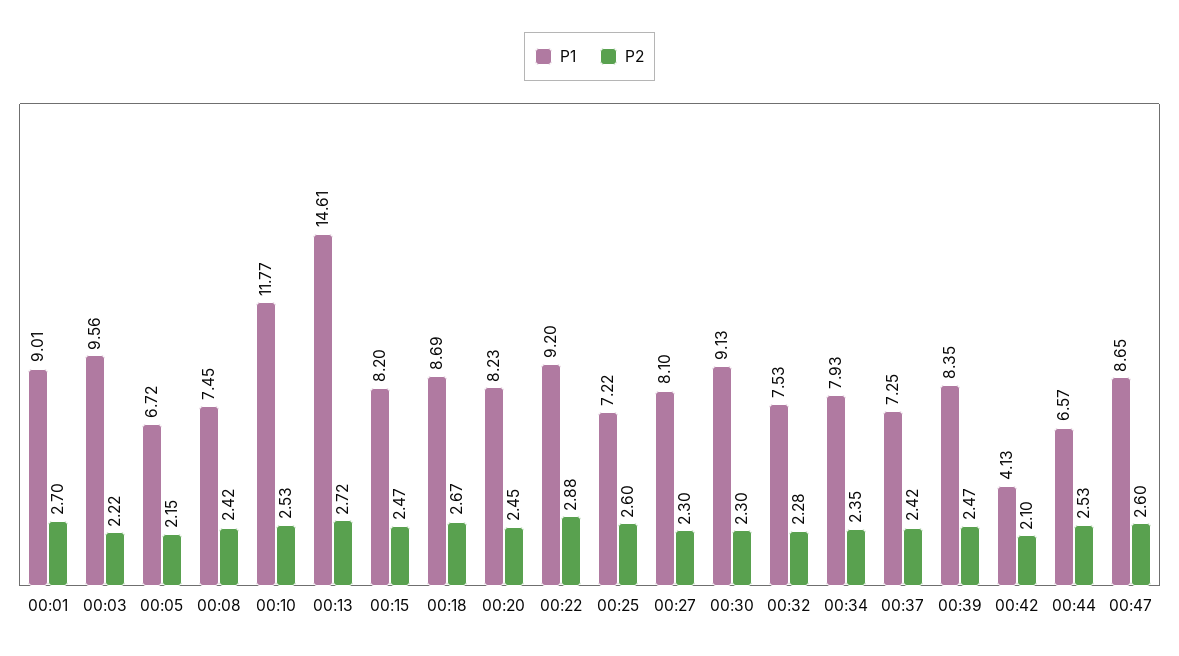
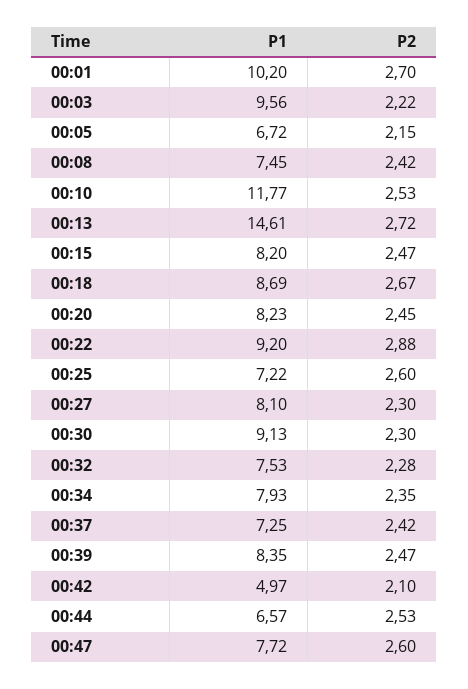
  {
    "P1": {
-     "00:01": 9.01,
+     "00:01": 10.2,
      "00:03": 9.56,
      "00:05": 6.72,
      "00:08": 7.45,
      "00:10": 11.77,
      "00:13": 14.61,
      "00:15": 8.2,
      "00:18": 8.69,
      "00:20": 8.23,
      "00:22": 9.2,
      "00:25": 7.22,
      "00:27": 8.1,
      "00:30": 9.13,
      "00:32": 7.53,
      "00:34": 7.93,
      "00:37": 7.25,
      "00:39": 8.35,
-     "00:42": 4.13,
+     "00:42": 4.97,
      "00:44": 6.57,
-     "00:47": 8.65
+     "00:47": 7.72
    },
    "P2": {
      "00:01": 2.7,
      "00:03": 2.22,
      "00:05": 2.15,
      "00:08": 2.42,
      "00:10": 2.53,
      "00:13": 2.72,
      "00:15": 2.47,
      "00:18": 2.67,
      "00:20": 2.45,
      "00:22": 2.88,
      "00:25": 2.6,
      "00:27": 2.3,
      "00:30": 2.3,
      "00:32": 2.28,
      "00:34": 2.35,
      "00:37": 2.42,
      "00:39": 2.47,
      "00:42": 2.1,
      "00:44": 2.53,
      "00:47": 2.6
    }
  }

